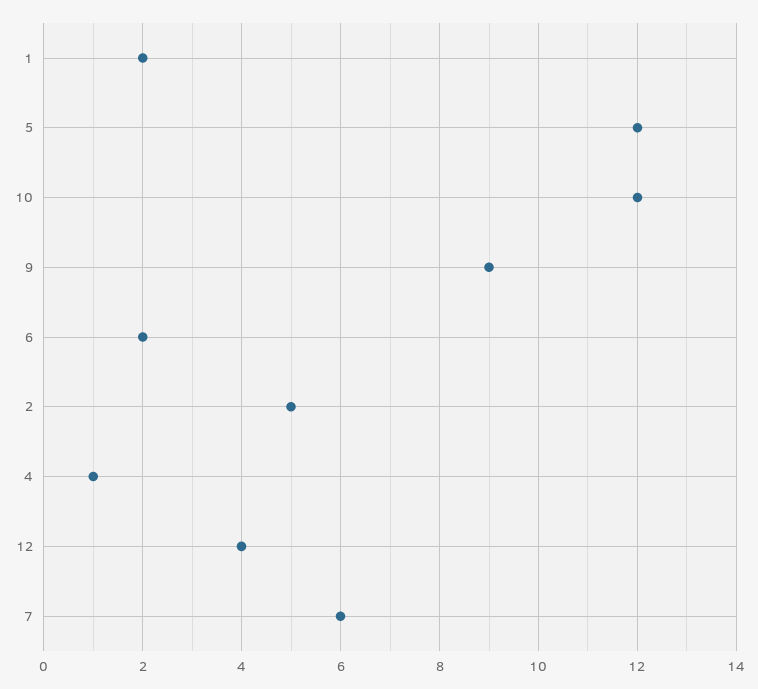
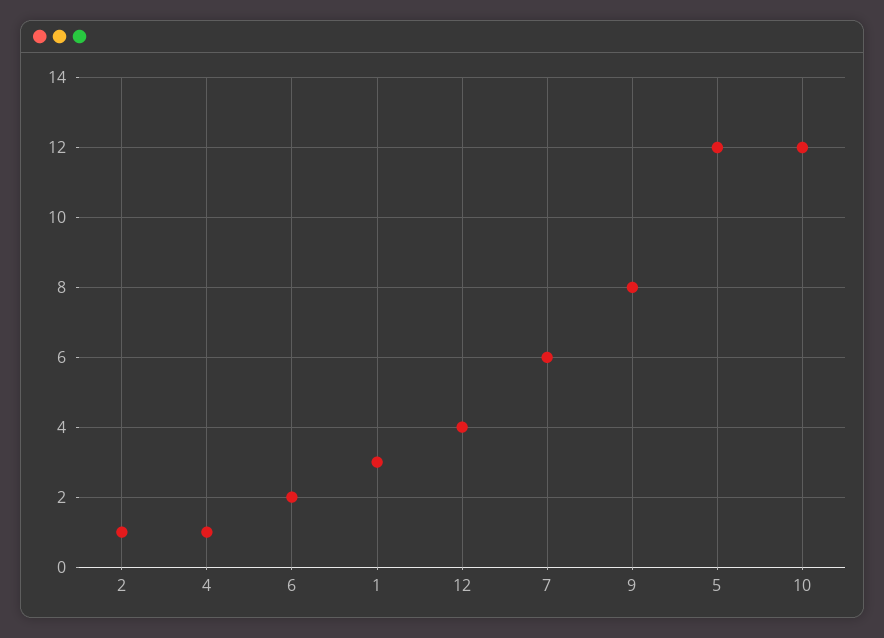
  {
-   "1": 2,
+   "1": 3,
    "5": 12,
    "10": 12,
-   "9": 9,
+   "9": 8,
    "6": 2,
-   "2": 5,
+   "2": 1,
    "4": 1,
    "12": 4,
    "7": 6
  }

